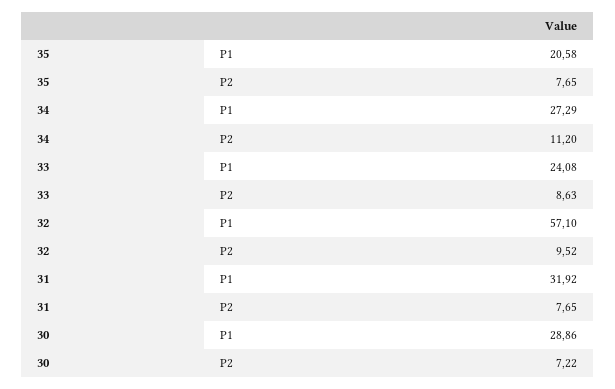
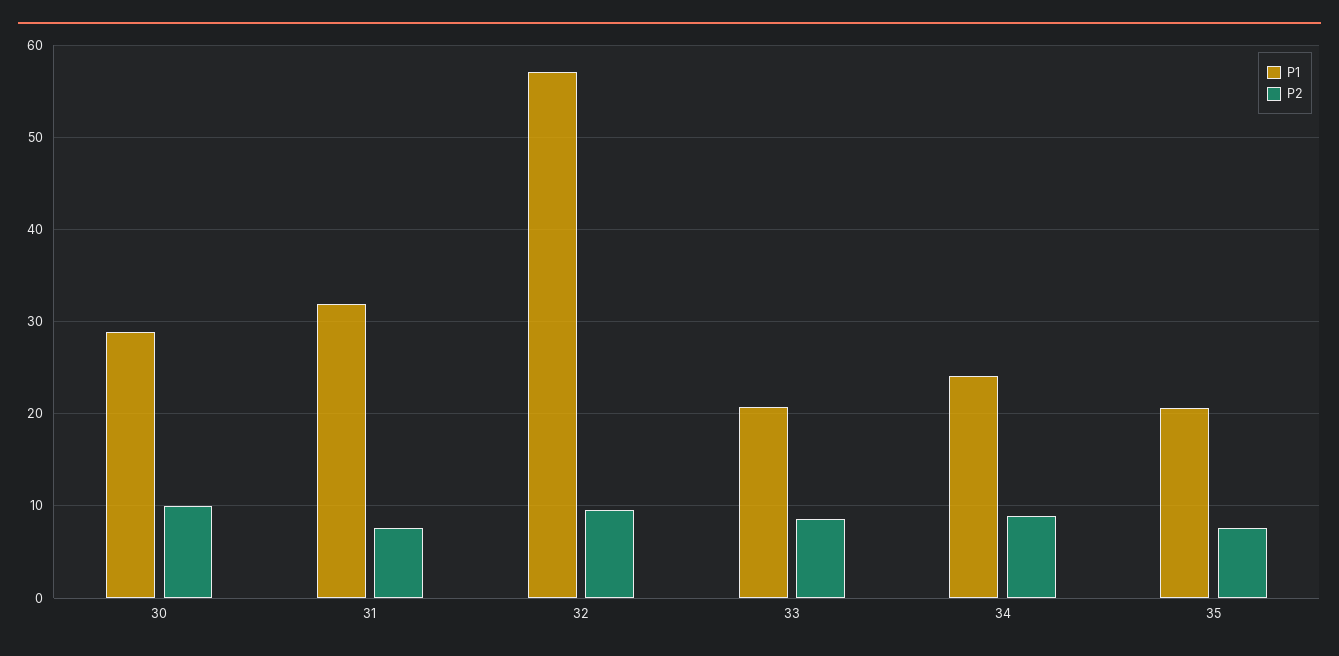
  {
    "P1": {
      "35": 20.58,
-     "34": 27.29,
+     "34": 24,
-     "33": 24.08,
+     "33": 21,
      "32": 57.1,
      "31": 31.92,
      "30": 28.86
    },
    "P2": {
      "35": 7.65,
-     "34": 11.2,
+     "34": 9,
      "33": 8.63,
      "32": 9.52,
      "31": 7.65,
-     "30": 7.22
+     "30": 10
    }
  }

